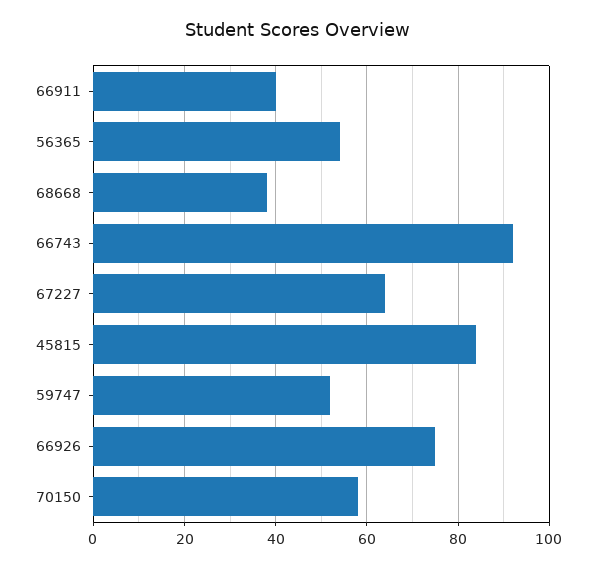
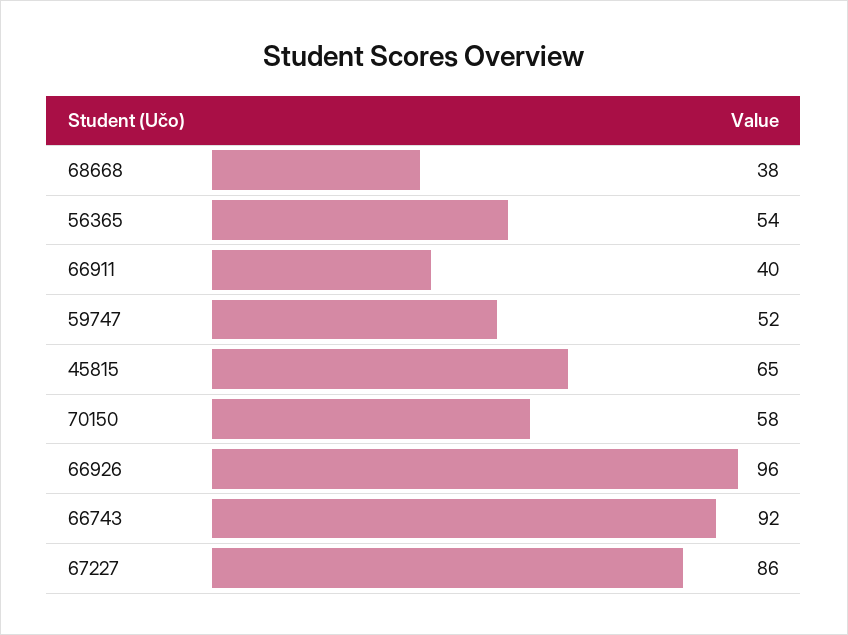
  {
    "66911": 40,
    "56365": 54,
    "68668": 38,
    "66743": 92,
-   "67227": 65,
+   "67227": 86,
-   "45815": 85,
+   "45815": 65,
    "59747": 52,
-   "66926": 75,
+   "66926": 96,
    "70150": 58
  }

